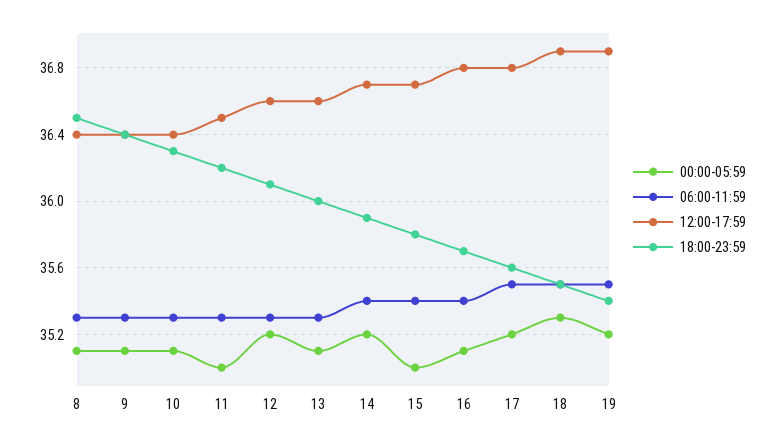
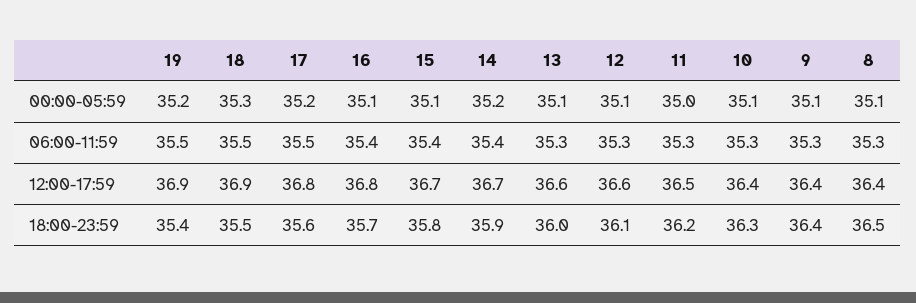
  {
    "00:00-05:59": {
      "8": 35.1,
      "9": 35.1,
      "10": 35.1,
      "11": 35,
-     "12": 35.2,
+     "12": 35.1,
      "13": 35.1,
      "14": 35.2,
-     "15": 35,
+     "15": 35.1,
      "16": 35.1,
      "17": 35.2,
      "18": 35.3,
      "19": 35.2
    },
    "06:00-11:59": {
      "8": 35.3,
      "9": 35.3,
      "10": 35.3,
      "11": 35.3,
      "12": 35.3,
      "13": 35.3,
      "14": 35.4,
      "15": 35.4,
      "16": 35.4,
      "17": 35.5,
      "18": 35.5,
      "19": 35.5
    },
    "12:00-17:59": {
      "8": 36.4,
      "9": 36.4,
      "10": 36.4,
      "11": 36.5,
      "12": 36.6,
      "13": 36.6,
      "14": 36.7,
      "15": 36.7,
      "16": 36.8,
      "17": 36.8,
      "18": 36.9,
      "19": 36.9
    },
    "18:00-23:59": {
      "8": 36.5,
      "9": 36.4,
      "10": 36.3,
      "11": 36.2,
      "12": 36.1,
      "13": 36,
      "14": 35.9,
      "15": 35.8,
      "16": 35.7,
      "17": 35.6,
      "18": 35.5,
      "19": 35.4
    }
  }

